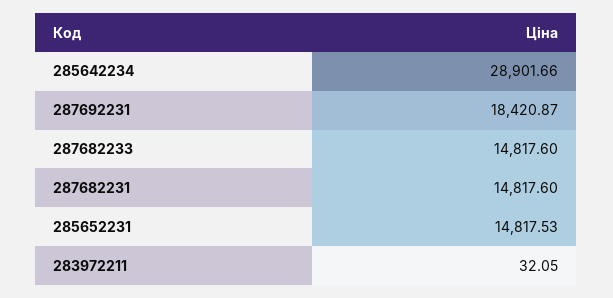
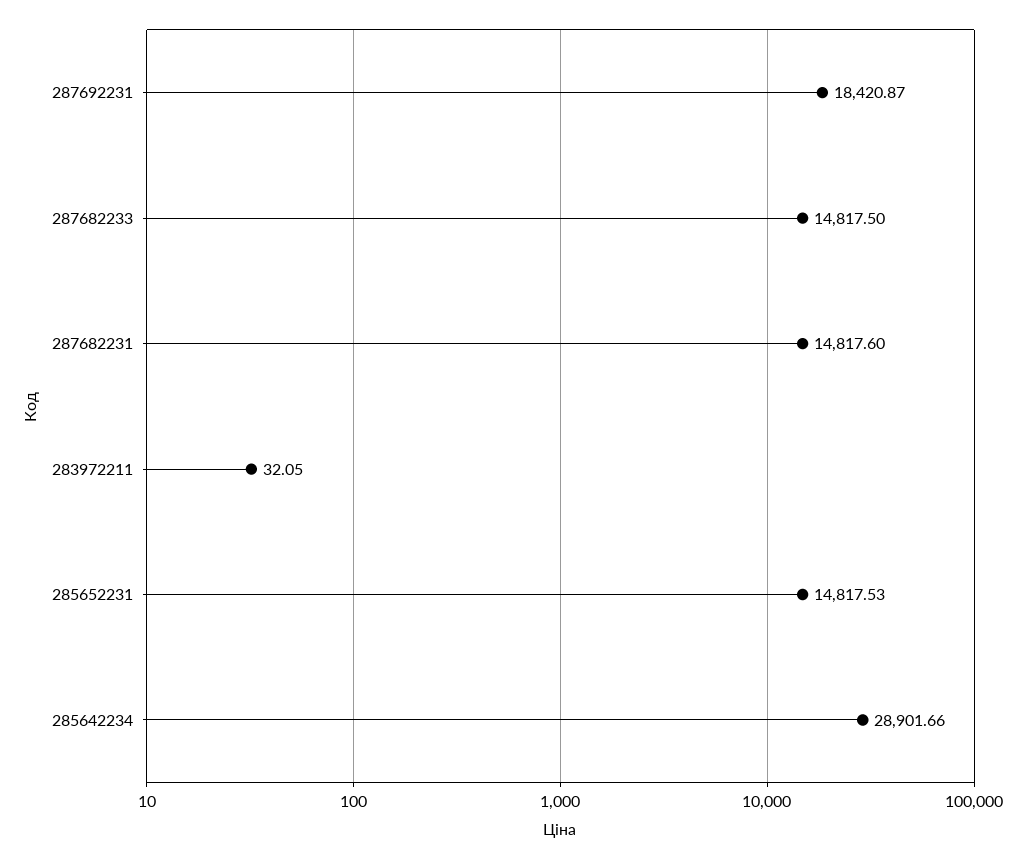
  {
    "285642234": 28901.66,
    "287692231": 18420.87,
-   "287682233": 14817.6,
+   "287682233": 14817.5,
    "287682231": 14817.6,
    "285652231": 14817.53,
    "283972211": 32.05
  }

